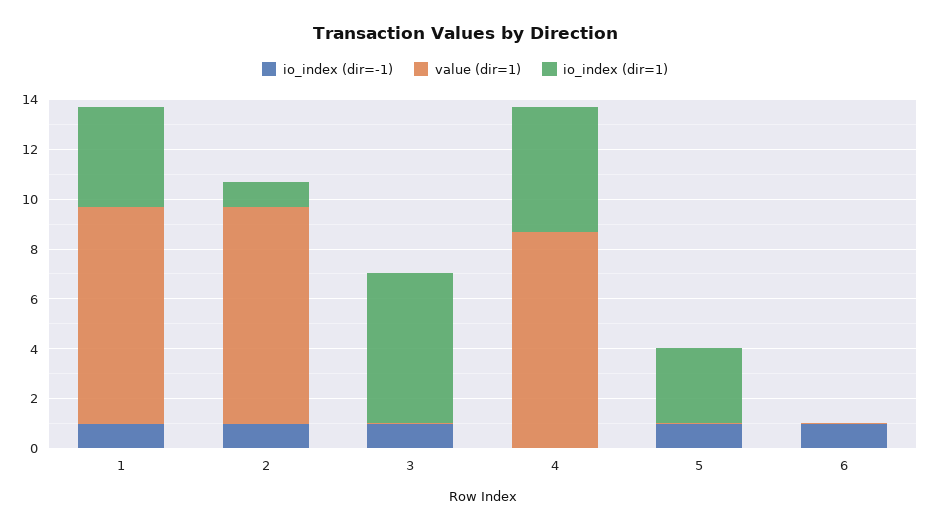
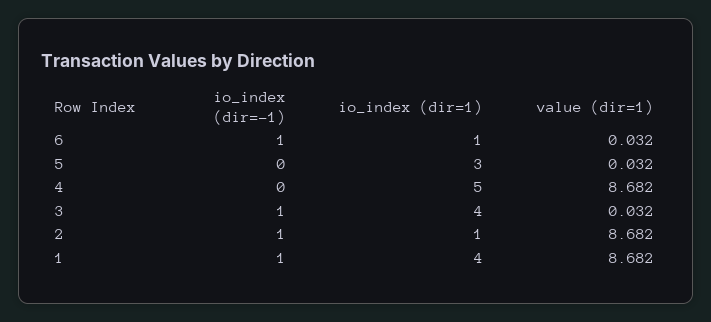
  {
    "io_index (dir=-1)": {
      "1": 1,
      "2": 1,
      "3": 1,
      "4": 0,
-     "5": 1,
+     "5": 0,
      "6": 1
    },
    "value (dir=1)": {
      "1": 8.682,
      "2": 8.682,
      "3": 0.032,
      "4": 8.682,
      "5": 0.032,
      "6": 0.032
    },
    "io_index (dir=1)": {
      "1": 4,
      "2": 1,
-     "3": 6,
+     "3": 4,
      "4": 5,
      "5": 3,
-     "6": 0
+     "6": 1
    }
  }

